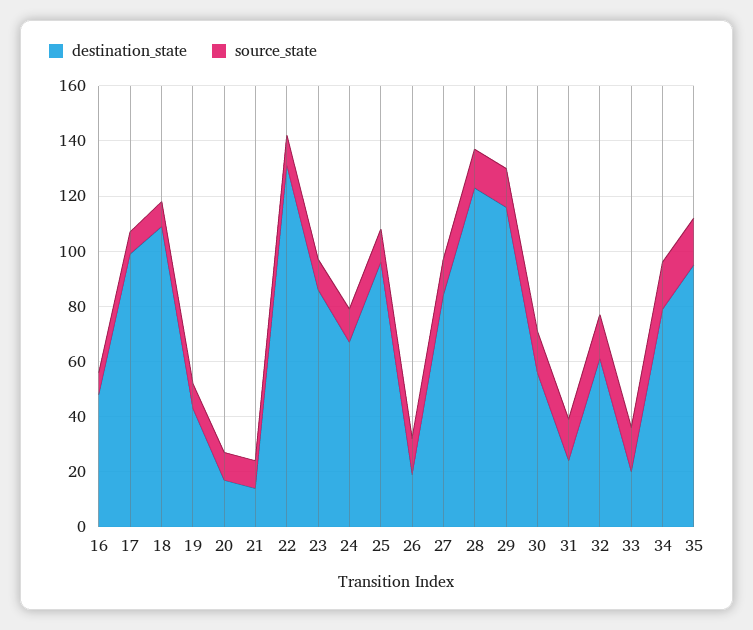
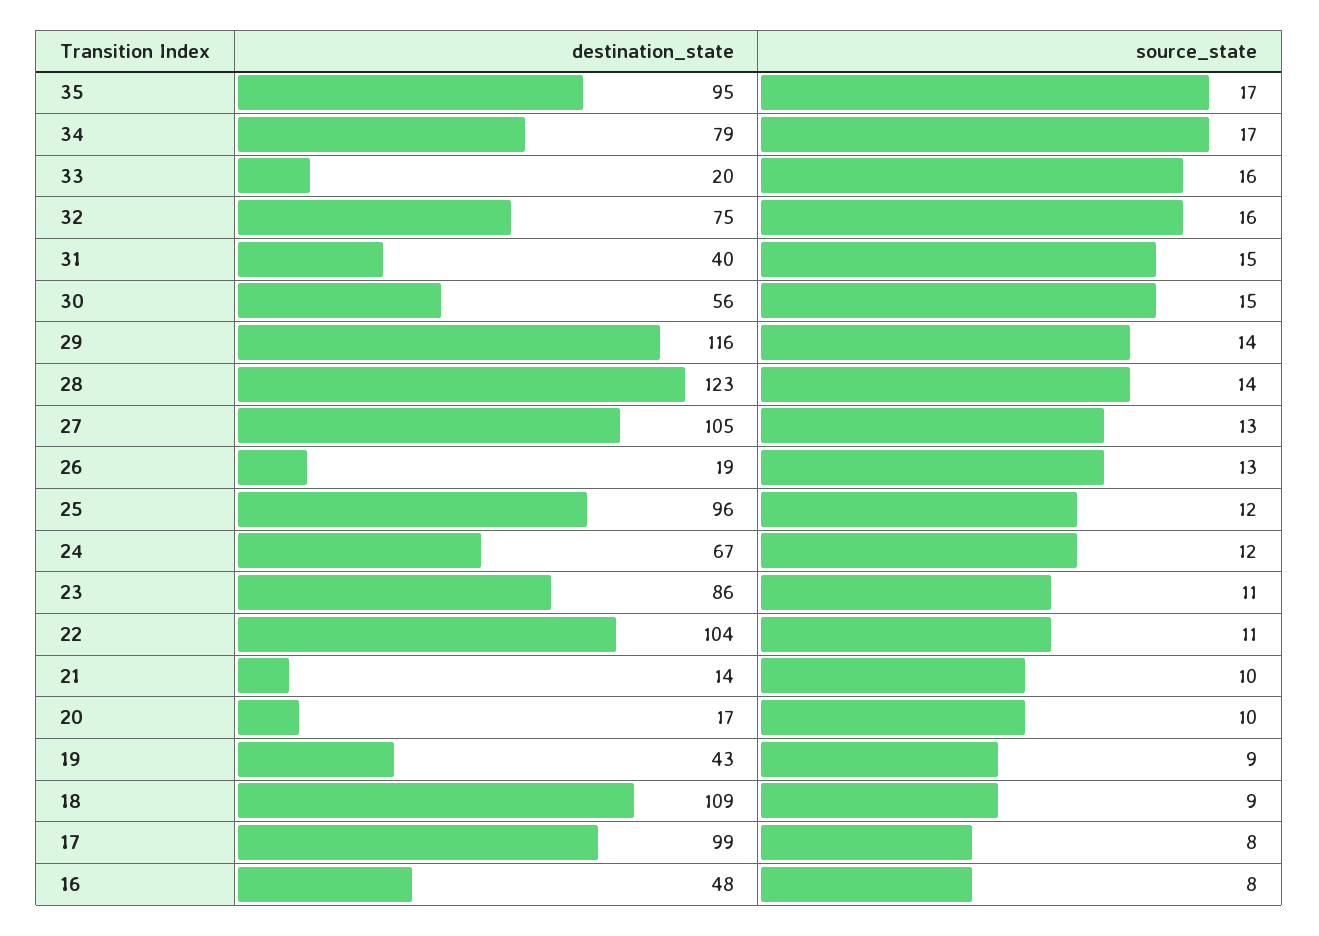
  {
    "destination_state": {
      "16": 48,
      "17": 99,
      "18": 109,
      "19": 43,
      "20": 17,
      "21": 14,
-     "22": 130,
+     "22": 104,
      "23": 86,
      "24": 67,
      "25": 96,
      "26": 19,
-     "27": 85,
+     "27": 105,
      "28": 123,
      "29": 116,
      "30": 56,
-     "31": 25,
+     "31": 40,
-     "32": 60,
+     "32": 75,
      "33": 20,
      "34": 79,
      "35": 95
    },
    "source_state": {
      "16": 8,
      "17": 8,
      "18": 9,
      "19": 9,
      "20": 10,
      "21": 10,
      "22": 11,
      "23": 11,
      "24": 12,
      "25": 12,
      "26": 13,
      "27": 13,
      "28": 14,
      "29": 14,
      "30": 15,
      "31": 15,
      "32": 16,
      "33": 16,
      "34": 17,
      "35": 17
    }
  }

